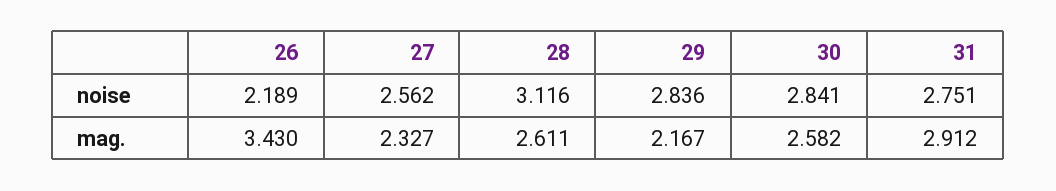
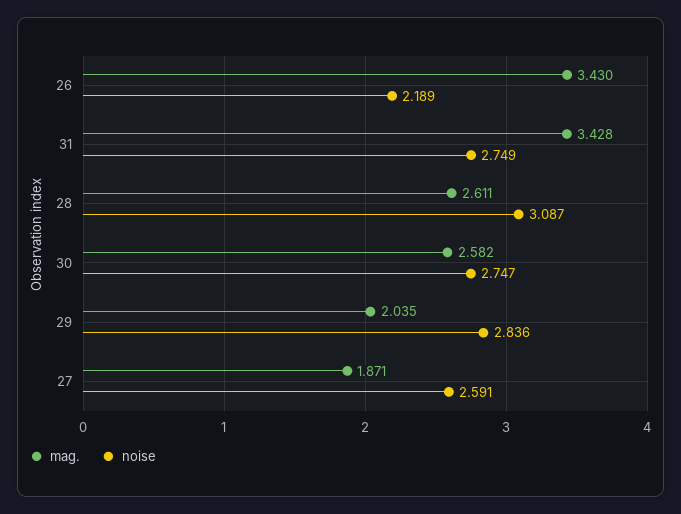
  {
    "noise": {
      "26": 2.189,
-     "27": 2.562,
+     "27": 2.591,
-     "28": 3.116,
+     "28": 3.087,
      "29": 2.836,
-     "30": 2.841,
+     "30": 2.747,
-     "31": 2.751
+     "31": 2.749
    },
    "mag.": {
      "26": 3.43,
-     "27": 2.327,
+     "27": 1.871,
      "28": 2.611,
-     "29": 2.167,
+     "29": 2.035,
      "30": 2.582,
-     "31": 2.912
+     "31": 3.428
    }
  }

